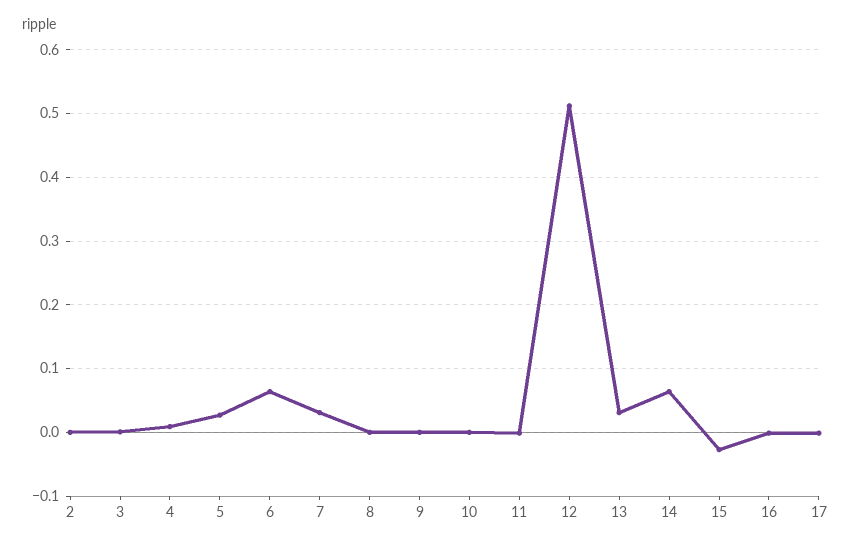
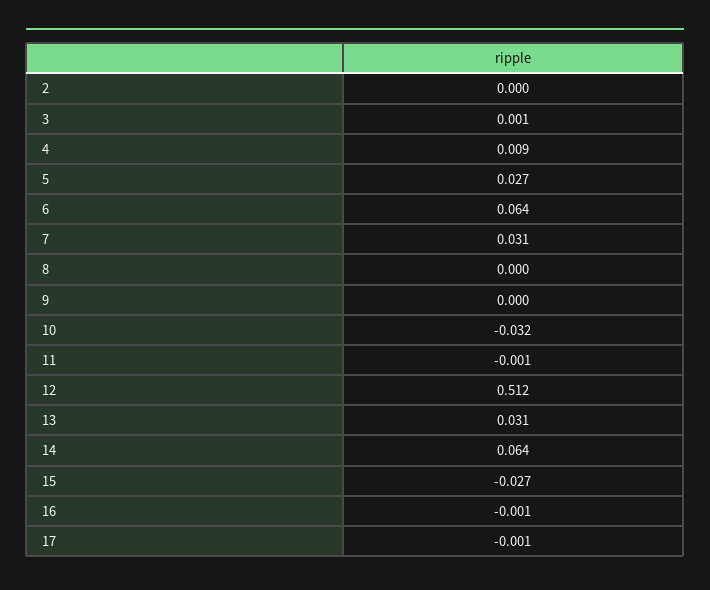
  {
    "2": 0,
    "3": 0.001,
    "4": 0.009,
    "5": 0.027,
    "6": 0.064,
    "7": 0.031,
    "8": 0,
    "9": 0,
-   "10": 0,
+   "10": -0.032,
    "11": -0.001,
    "12": 0.512,
    "13": 0.031,
    "14": 0.064,
    "15": -0.027,
    "16": -0.001,
    "17": -0.001
  }

